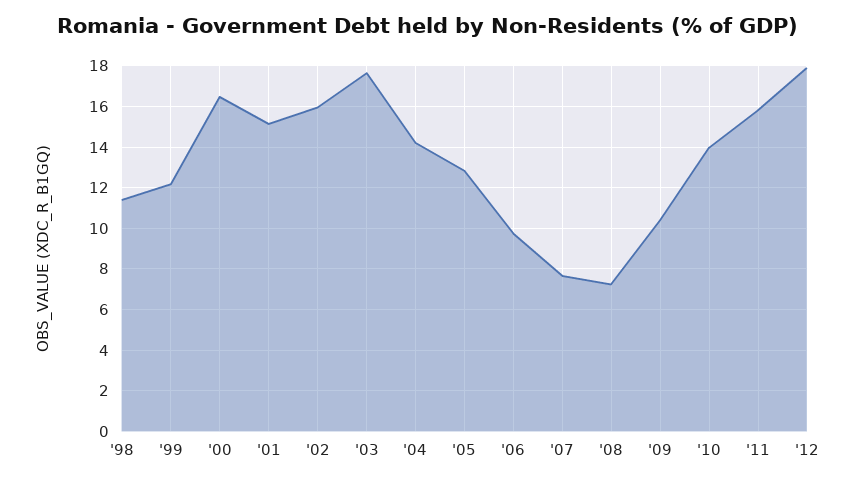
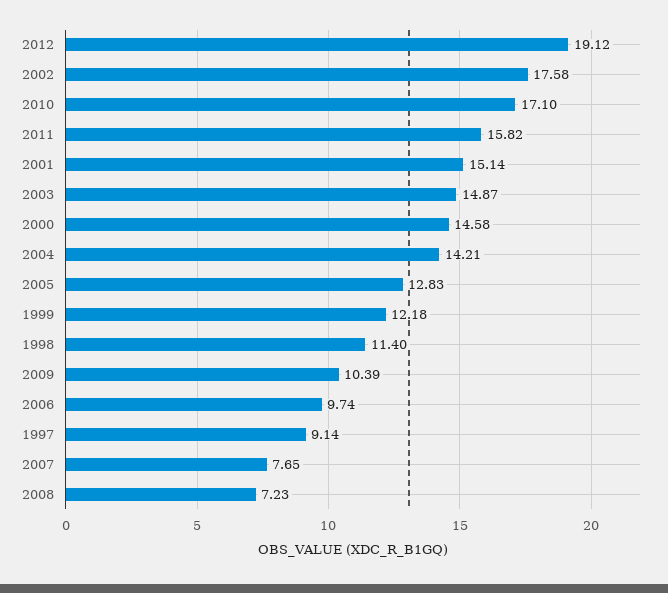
  {
    "'98": 11.4,
    "'99": 12.18,
-   "'00": 16.5,
+   "'00": 14.58,
    "'01": 15.14,
-   "'02": 16,
+   "'02": 17.58,
-   "'03": 17.5,
+   "'03": 14.87,
    "'04": 14.21,
    "'05": 12.83,
    "'06": 9.74,
    "'07": 7.65,
    "'08": 7.23,
    "'09": 10.39,
-   "'10": 14,
+   "'10": 17.1,
    "'11": 15.82,
-   "'12": 18
+   "'12": 19.12,
+   "1997": 9.14
  }

